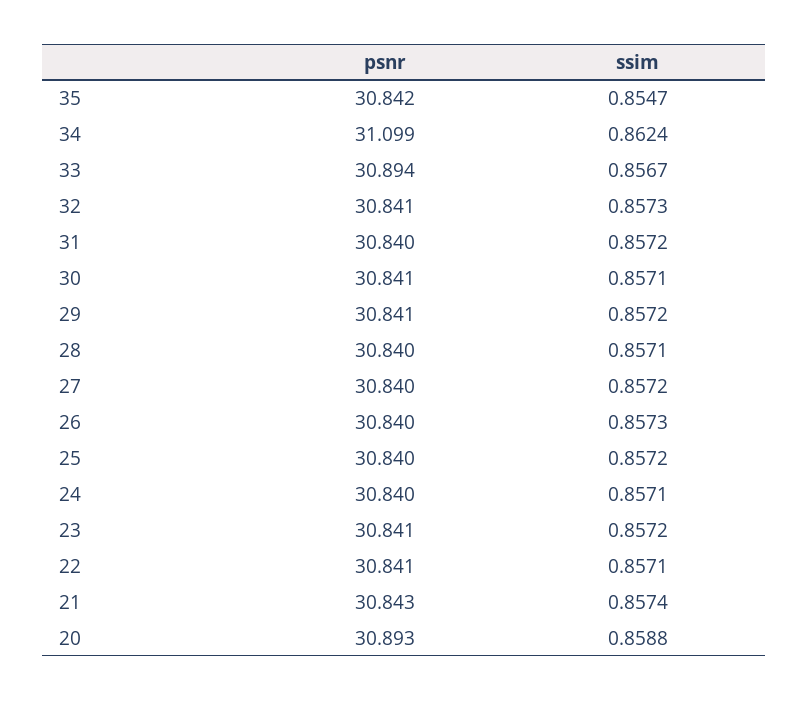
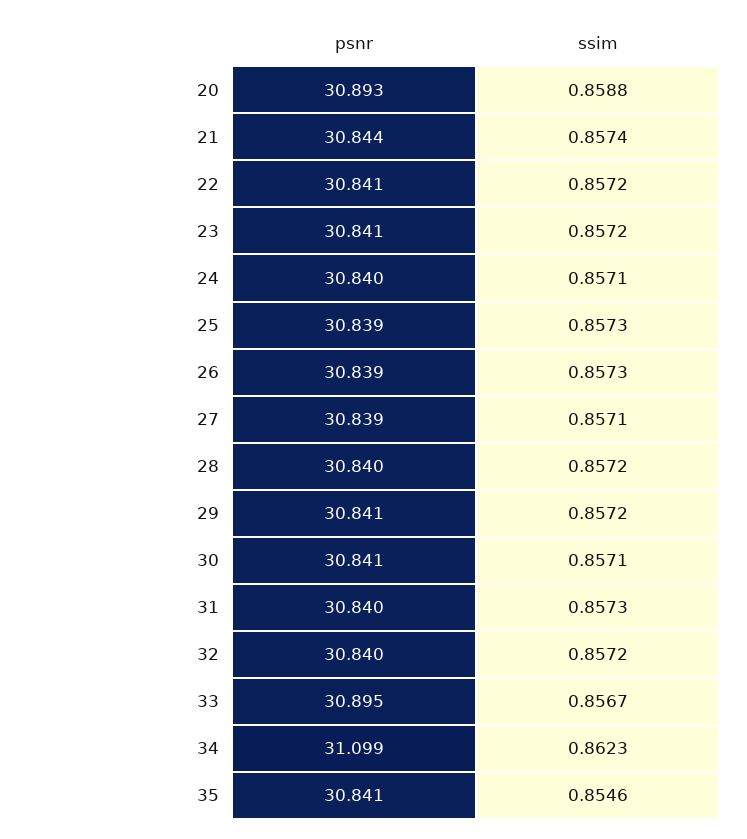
  {
    "psnr": {
-     "35": 30.842,
+     "35": 30.841,
      "34": 31.099,
-     "33": 30.894,
+     "33": 30.895,
-     "32": 30.841,
+     "32": 30.84,
      "31": 30.84,
      "30": 30.841,
      "29": 30.841,
      "28": 30.84,
-     "27": 30.84,
+     "27": 30.839,
-     "26": 30.84,
+     "26": 30.839,
-     "25": 30.84,
+     "25": 30.839,
      "24": 30.84,
      "23": 30.841,
      "22": 30.841,
-     "21": 30.843,
+     "21": 30.844,
      "20": 30.893
    },
    "ssim": {
-     "35": 0.8547,
+     "35": 0.8546,
-     "34": 0.8624,
+     "34": 0.8623,
      "33": 0.8567,
-     "32": 0.8573,
+     "32": 0.8572,
-     "31": 0.8572,
+     "31": 0.8573,
      "30": 0.8571,
      "29": 0.8572,
-     "28": 0.8571,
+     "28": 0.8572,
-     "27": 0.8572,
+     "27": 0.8571,
      "26": 0.8573,
-     "25": 0.8572,
+     "25": 0.8573,
      "24": 0.8571,
      "23": 0.8572,
-     "22": 0.8571,
+     "22": 0.8572,
      "21": 0.8574,
      "20": 0.8588
    }
  }

